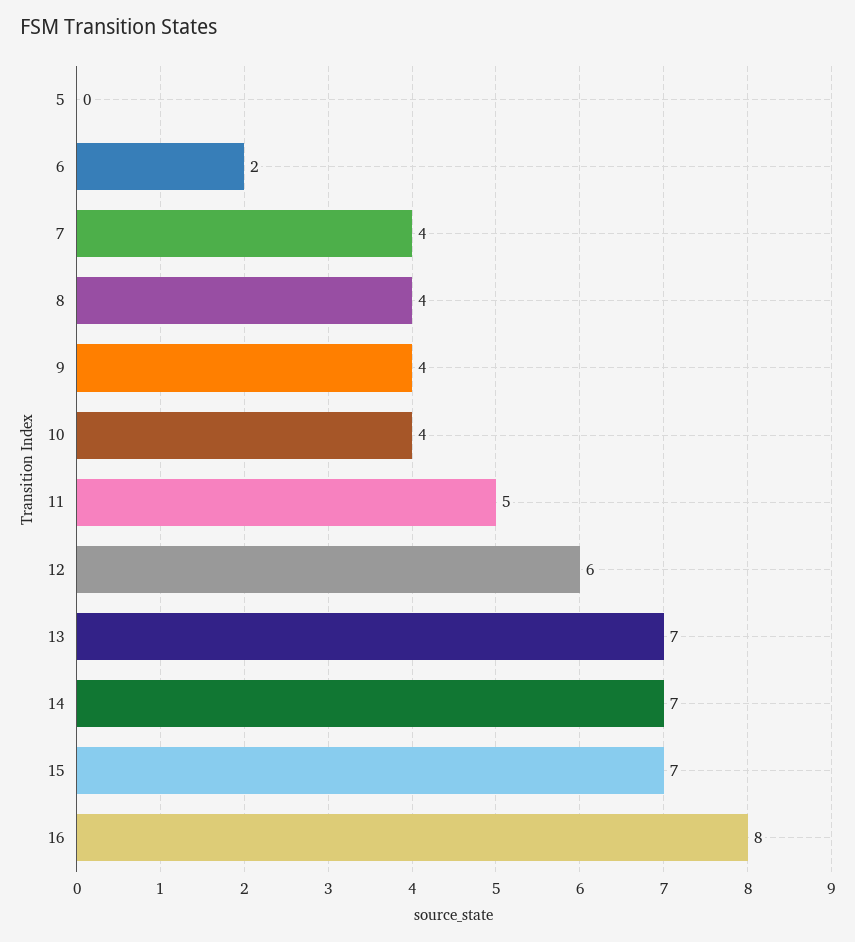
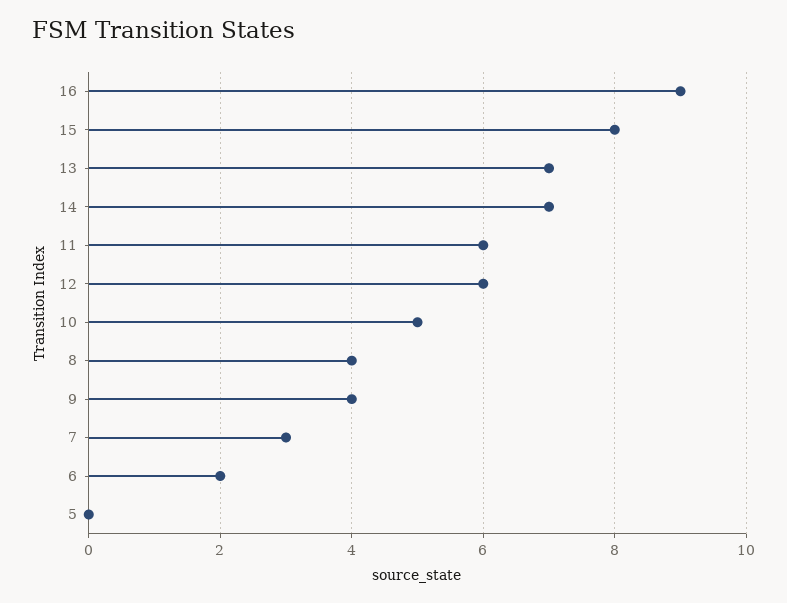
  {
    "5": 0,
    "6": 2,
-   "7": 4,
+   "7": 3,
    "8": 4,
    "9": 4,
-   "10": 4,
+   "10": 5,
-   "11": 5,
+   "11": 6,
    "12": 6,
    "13": 7,
    "14": 7,
-   "15": 7,
+   "15": 8,
-   "16": 8
+   "16": 9
  }

